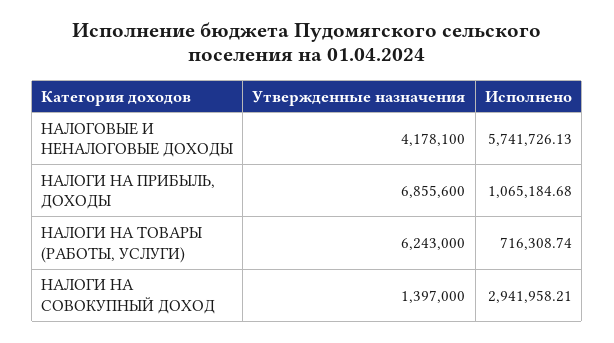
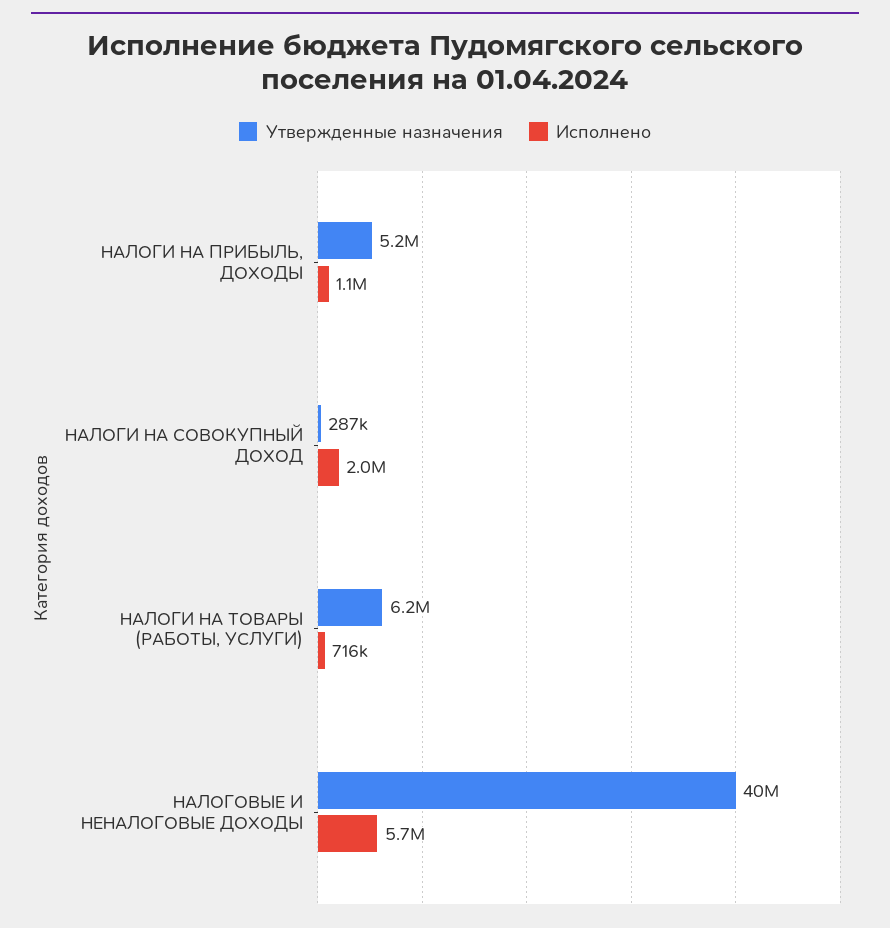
  {
    "Утвержденные назначения": {
-     "НАЛОГОВЫЕ И НЕНАЛОГОВЫЕ ДОХОДЫ": 4178100,
+     "НАЛОГОВЫЕ И НЕНАЛОГОВЫЕ ДОХОДЫ": 40000000,
-     "НАЛОГИ НА ПРИБЫЛЬ, ДОХОДЫ": 6855600,
+     "НАЛОГИ НА ПРИБЫЛЬ, ДОХОДЫ": 5200000,
      "НАЛОГИ НА ТОВАРЫ (РАБОТЫ, УСЛУГИ)": 6243000,
-     "НАЛОГИ НА СОВОКУПНЫЙ ДОХОД": 1397000
+     "НАЛОГИ НА СОВОКУПНЫЙ ДОХОД": 287000
    },
    "Исполнено": {
      "НАЛОГОВЫЕ И НЕНАЛОГОВЫЕ ДОХОДЫ": 5741726.13,
      "НАЛОГИ НА ПРИБЫЛЬ, ДОХОДЫ": 1065184.68,
      "НАЛОГИ НА ТОВАРЫ (РАБОТЫ, УСЛУГИ)": 716308.74,
-     "НАЛОГИ НА СОВОКУПНЫЙ ДОХОД": 2941958.21
+     "НАЛОГИ НА СОВОКУПНЫЙ ДОХОД": 2000000
    }
  }

